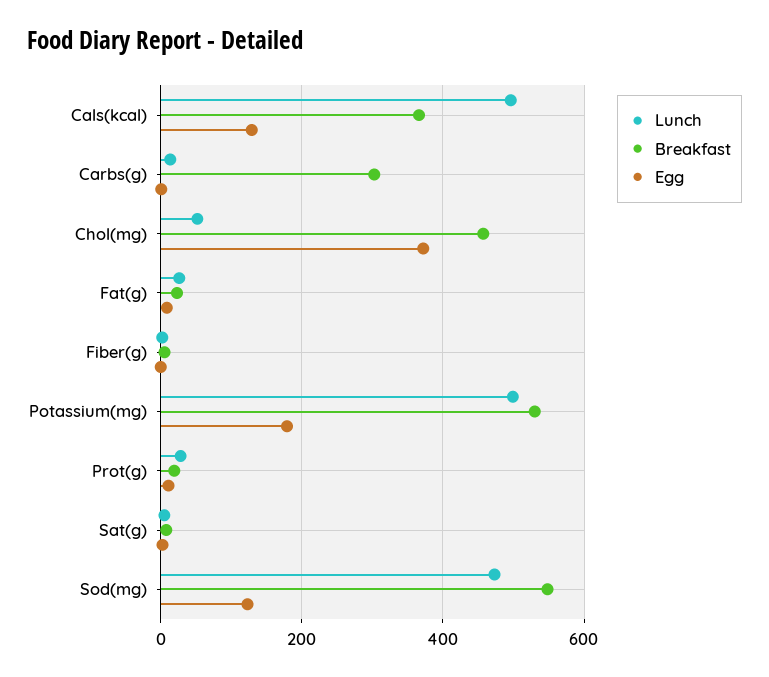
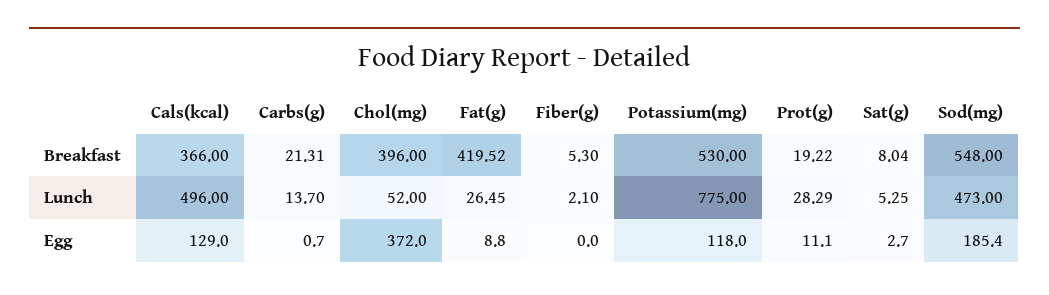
  {
    "Lunch": {
      "Cals(kcal)": 496,
      "Carbs(g)": 13.7,
      "Chol(mg)": 52,
      "Fat(g)": 26.45,
      "Fiber(g)": 2.1,
-     "Potassium(mg)": 500,
+     "Potassium(mg)": 775,
      "Prot(g)": 28.29,
      "Sat(g)": 5.25,
      "Sod(mg)": 473
    },
    "Breakfast": {
      "Cals(kcal)": 366,
-     "Carbs(g)": 300,
+     "Carbs(g)": 21.31,
-     "Chol(mg)": 460,
+     "Chol(mg)": 396,
-     "Fat(g)": 20,
+     "Fat(g)": 419.52,
      "Fiber(g)": 5.3,
      "Potassium(mg)": 530,
      "Prot(g)": 19.22,
      "Sat(g)": 8.04,
      "Sod(mg)": 548
    },
    "Egg": {
      "Cals(kcal)": 129,
      "Carbs(g)": 0.7,
      "Chol(mg)": 372,
      "Fat(g)": 8.8,
      "Fiber(g)": 0,
-     "Potassium(mg)": 180,
+     "Potassium(mg)": 118,
      "Prot(g)": 11.1,
      "Sat(g)": 2.7,
-     "Sod(mg)": 120
+     "Sod(mg)": 185.4
    }
  }

